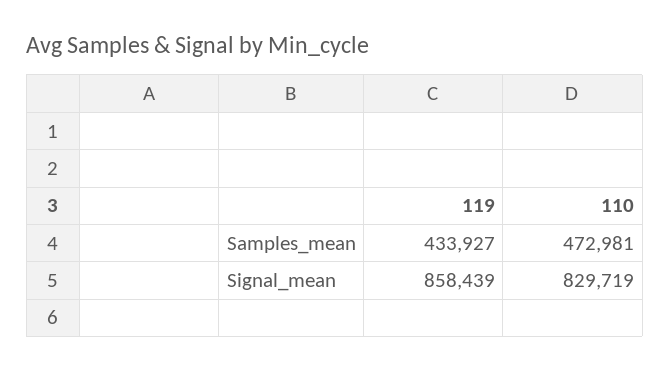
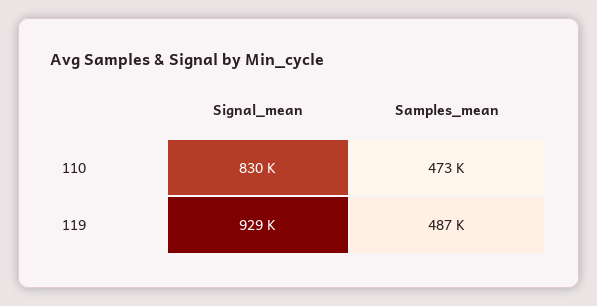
  {
    "119": {
-     "Samples_mean": 433927,
+     "Samples_mean": 487000,
-     "Signal_mean": 858439
+     "Signal_mean": 929000
    },
    "110": {
      "Samples_mean": 472981,
      "Signal_mean": 829719
    }
  }

